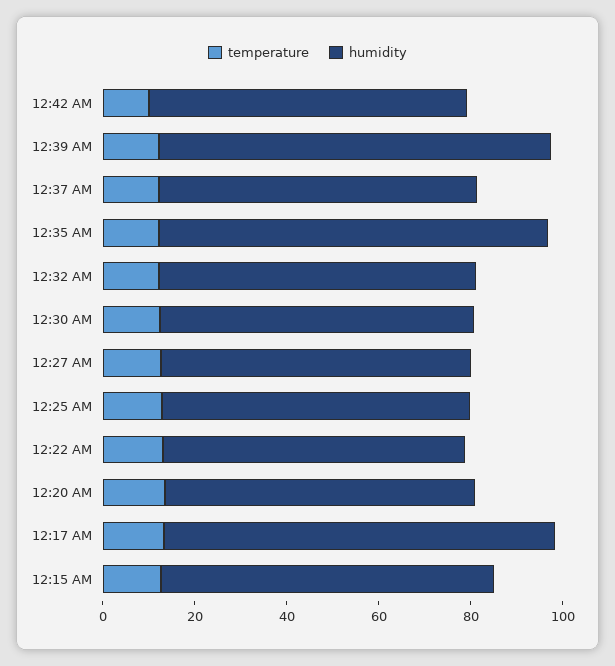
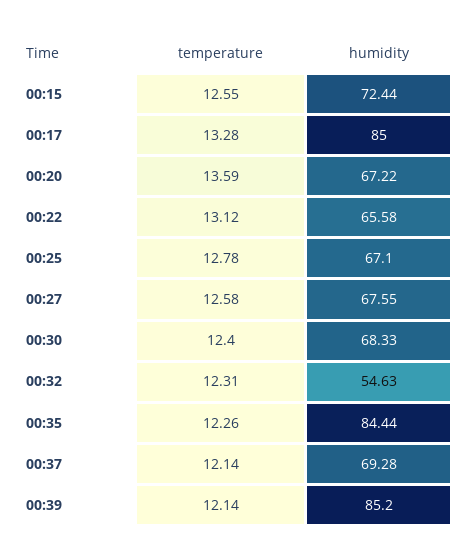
  {
    "temperature": {
-     "12:42 AM": 10,
      "12:39 AM": 12.14,
      "12:37 AM": 12.14,
      "12:35 AM": 12.26,
      "12:32 AM": 12.31,
      "12:30 AM": 12.4,
      "12:27 AM": 12.58,
      "12:25 AM": 12.78,
      "12:22 AM": 13.12,
      "12:20 AM": 13.59,
      "12:17 AM": 13.28,
      "12:15 AM": 12.55
    },
    "humidity": {
-     "12:42 AM": 70,
      "12:39 AM": 85.2,
      "12:37 AM": 69.28,
      "12:35 AM": 84.44,
-     "12:32 AM": 70,
+     "12:32 AM": 54.63,
      "12:30 AM": 68.33,
      "12:27 AM": 67.55,
      "12:25 AM": 67.1,
      "12:22 AM": 65.58,
      "12:20 AM": 67.22,
      "12:17 AM": 85,
      "12:15 AM": 72.44
    }
  }

